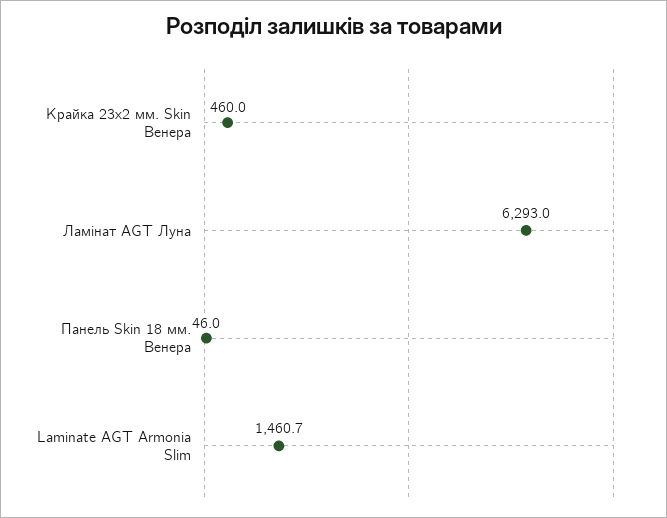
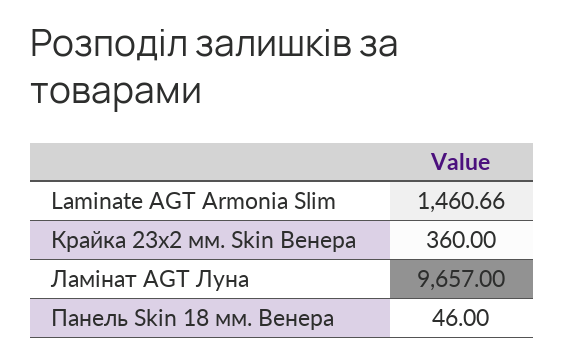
  {
-   "Крайка 23x2 мм. Skin Венера": 460,
+   "Крайка 23x2 мм. Skin Венера": 360,
-   "Ламінат AGT Луна": 6293,
+   "Ламінат AGT Луна": 9657,
    "Панель Skin 18 мм. Венера": 46,
    "Laminate AGT Armonia Slim": 1460.66
  }

